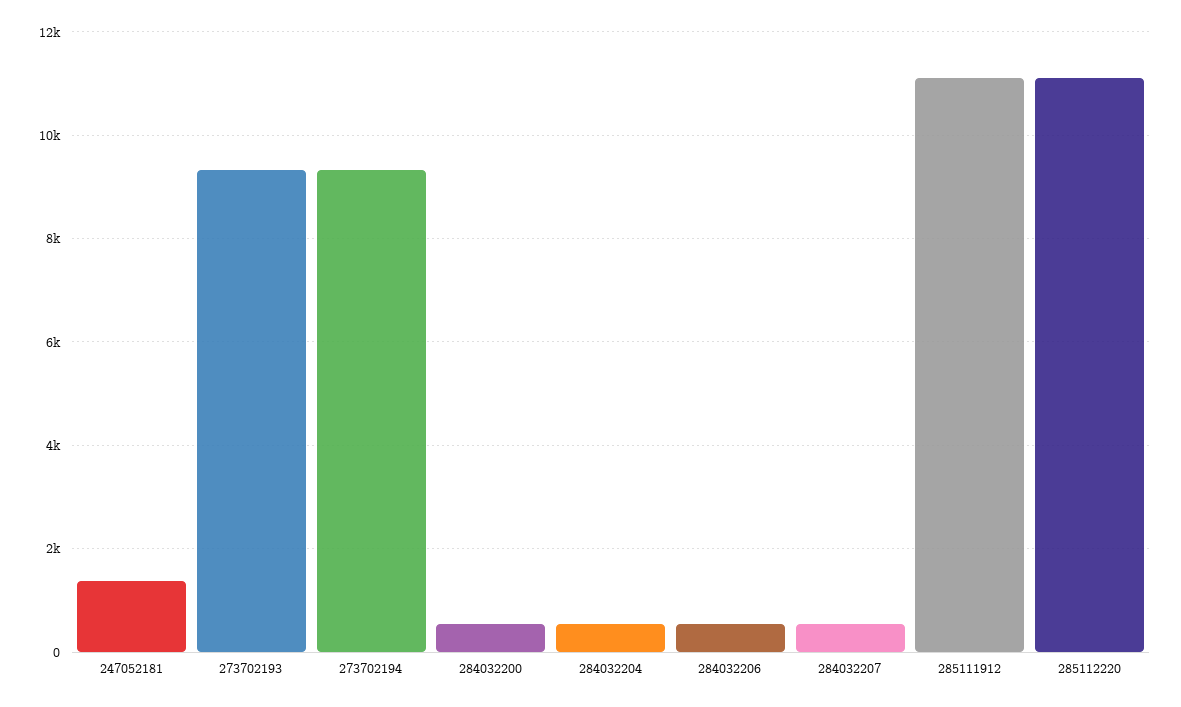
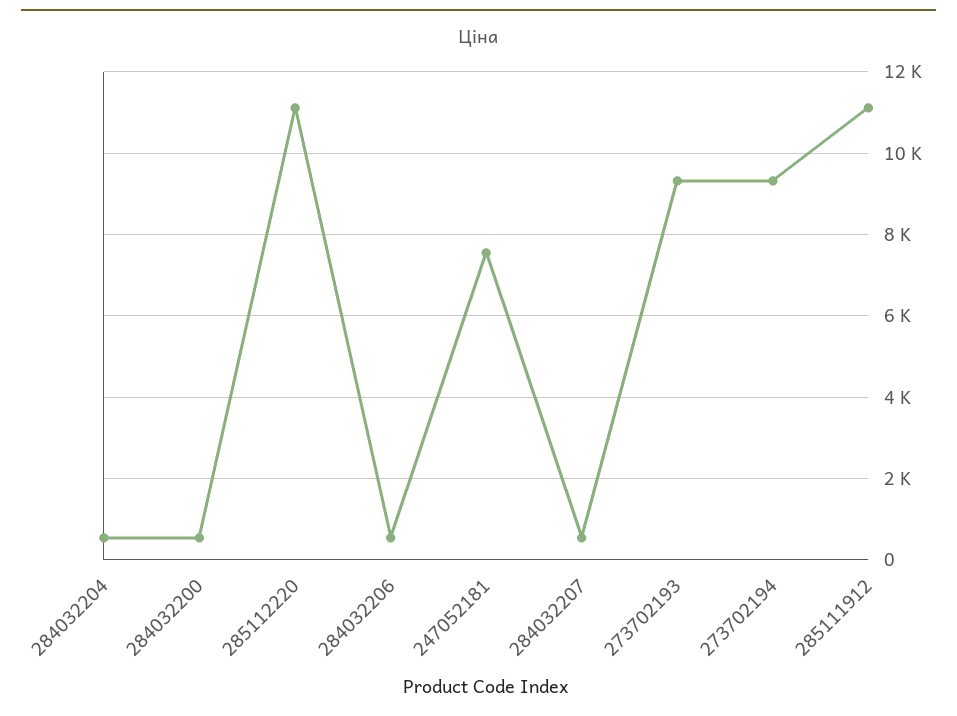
  {
-   "247052181": 1400,
+   "247052181": 7600,
    "273702193": 9400,
    "273702194": 9400,
    "284032200": 600,
    "284032204": 600,
    "284032206": 600,
    "284032207": 600,
    "285111912": 11200,
    "285112220": 11200
  }

